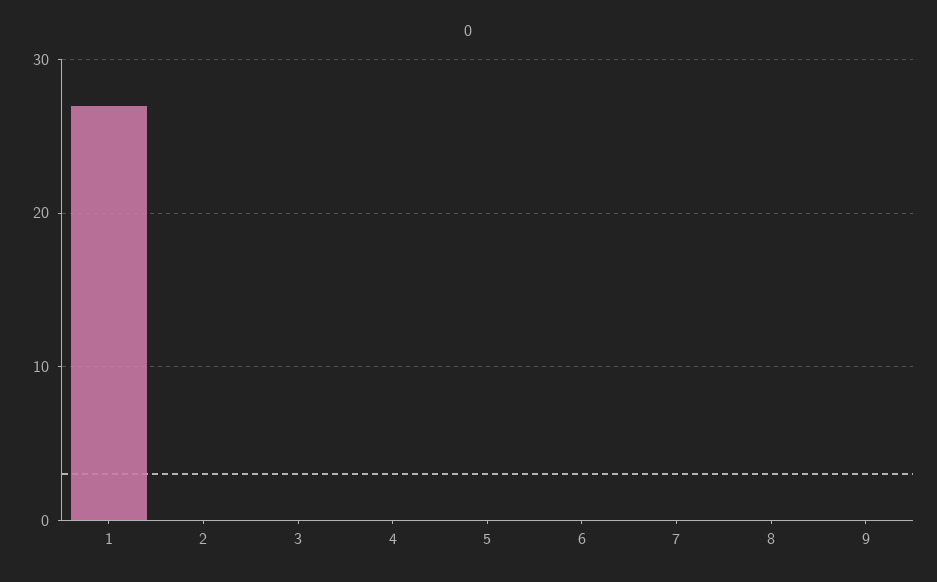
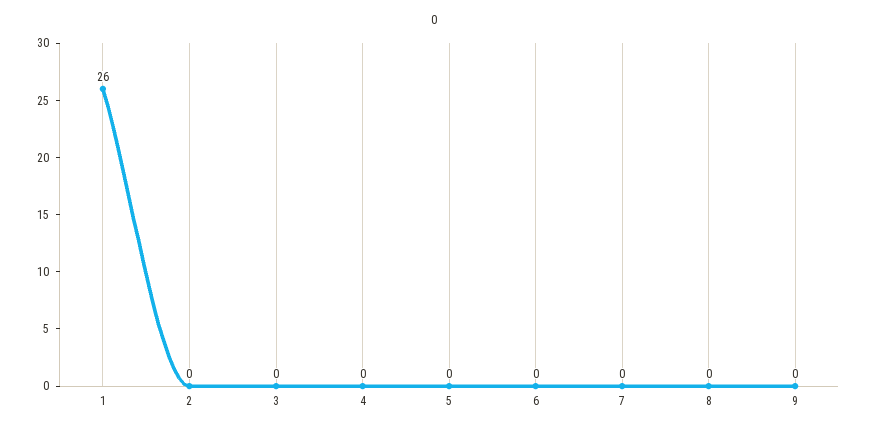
  {
-   "1": 27,
+   "1": 26,
    "2": 0,
    "3": 0,
    "4": 0,
    "5": 0,
    "6": 0,
    "7": 0,
    "8": 0,
    "9": 0
  }

